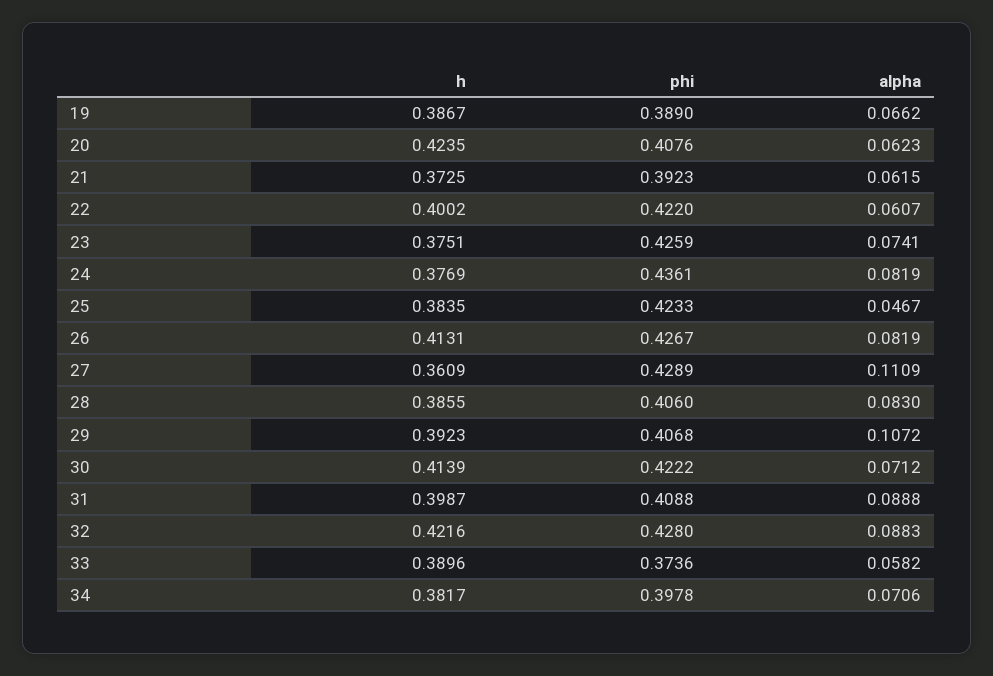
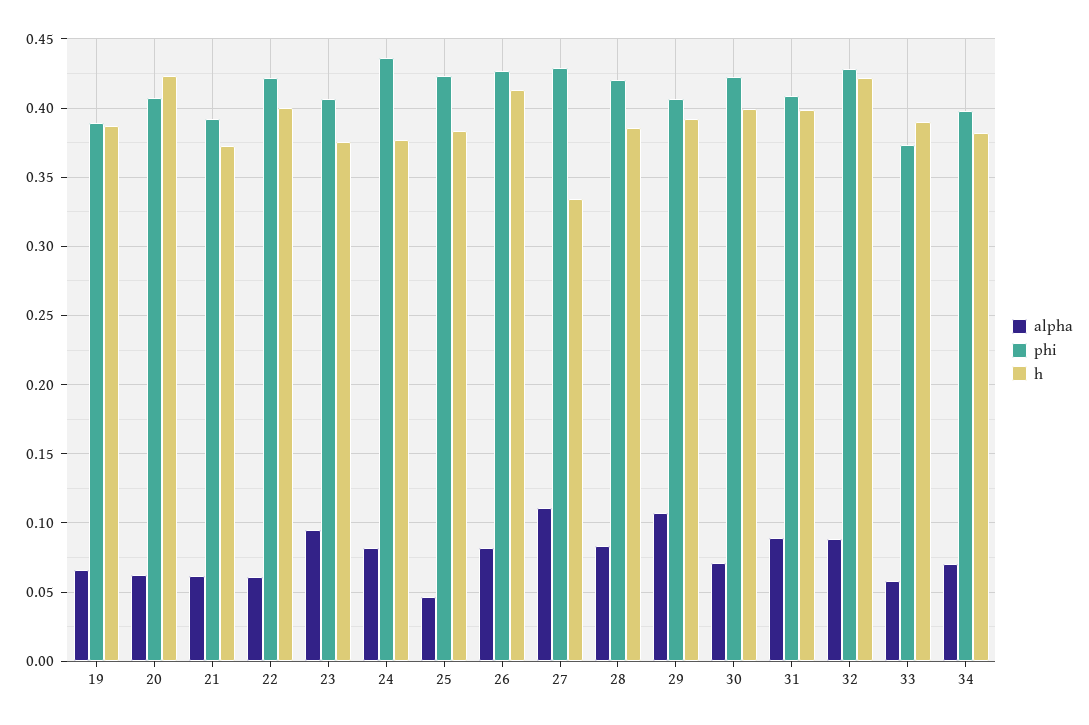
  {
    "h": {
      "19": 0.3867,
      "20": 0.4235,
      "21": 0.3725,
      "22": 0.4002,
      "23": 0.3751,
      "24": 0.3769,
      "25": 0.3835,
      "26": 0.4131,
-     "27": 0.3609,
+     "27": 0.335,
      "28": 0.3855,
      "29": 0.3923,
-     "30": 0.4139,
+     "30": 0.4,
      "31": 0.3987,
      "32": 0.4216,
      "33": 0.3896,
      "34": 0.3817
    },
    "phi": {
      "19": 0.389,
      "20": 0.4076,
      "21": 0.3923,
      "22": 0.422,
-     "23": 0.4259,
+     "23": 0.405,
      "24": 0.4361,
      "25": 0.4233,
      "26": 0.4267,
      "27": 0.4289,
-     "28": 0.406,
+     "28": 0.42,
      "29": 0.4068,
      "30": 0.4222,
      "31": 0.4088,
      "32": 0.428,
      "33": 0.3736,
      "34": 0.3978
    },
    "alpha": {
      "19": 0.0662,
      "20": 0.0623,
      "21": 0.0615,
      "22": 0.0607,
-     "23": 0.0741,
+     "23": 0.095,
      "24": 0.0819,
      "25": 0.0467,
      "26": 0.0819,
      "27": 0.1109,
      "28": 0.083,
      "29": 0.1072,
      "30": 0.0712,
      "31": 0.0888,
      "32": 0.0883,
      "33": 0.0582,
      "34": 0.0706
    }
  }

